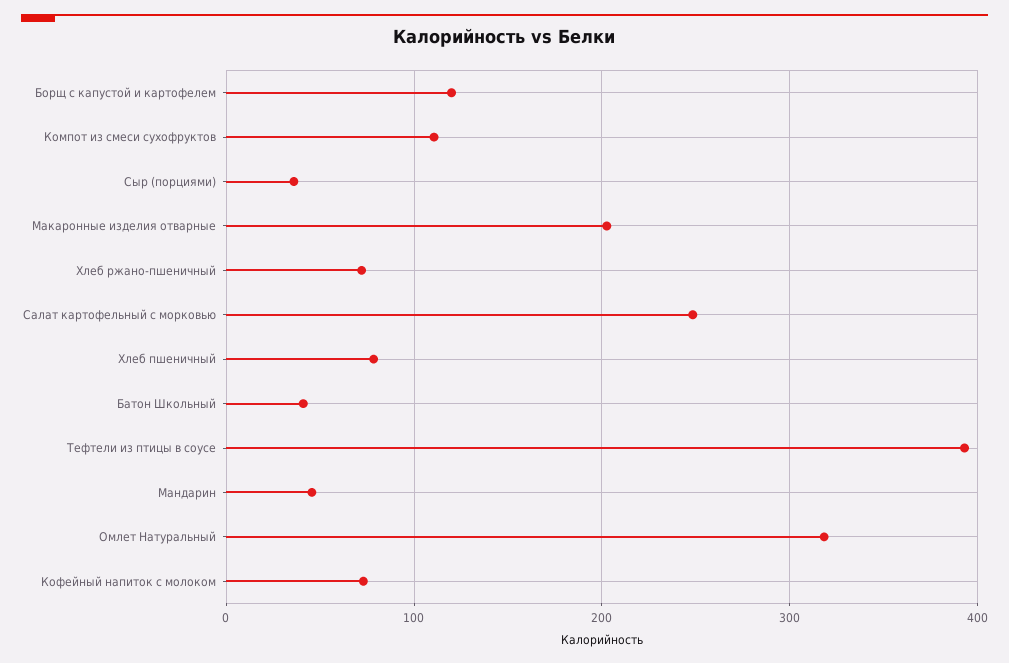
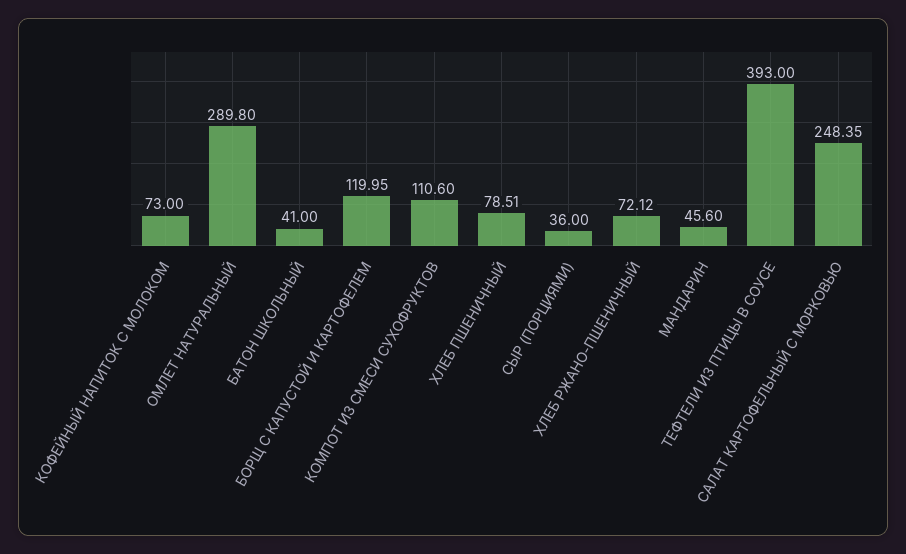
  {
    "Борщ с капустой и картофелем": 119.95,
    "Компот из смеси сухофруктов": 110.6,
    "Сыр (порциями)": 36,
-   "Макаронные изделия отварные": 200,
    "Хлеб ржано-пшеничный": 72.12,
    "Салат картофельный с морковью": 248.35,
    "Хлеб пшеничный": 78.51,
    "Батон Школьный": 41,
    "Тефтели из птицы в соусе": 393,
    "Мандарин": 45.6,
-   "Омлет Натуральный": 320,
+   "Омлет Натуральный": 289.8,
    "Кофейный напиток с молоком": 73
  }

